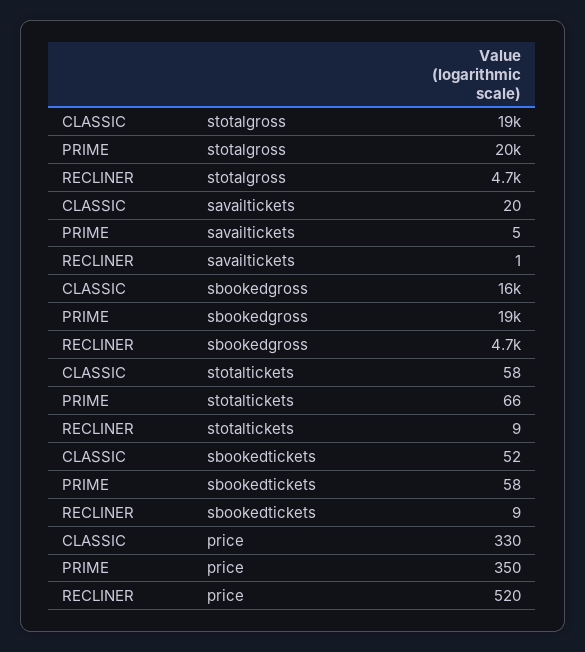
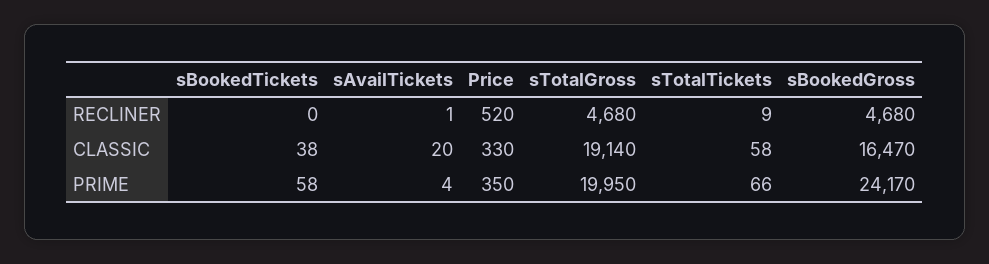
  {
    "CLASSIC": {
      "stotalgross": 19140,
      "savailtickets": 20,
      "sbookedgross": 16470,
      "stotaltickets": 58,
-     "sbookedtickets": 52,
+     "sbookedtickets": 38,
      "price": 330
    },
    "PRIME": {
      "stotalgross": 19950,
-     "savailtickets": 5,
+     "savailtickets": 4,
-     "sbookedgross": 19000,
+     "sbookedgross": 24170,
      "stotaltickets": 66,
      "sbookedtickets": 58,
      "price": 350
    },
    "RECLINER": {
      "stotalgross": 4680,
      "savailtickets": 1,
      "sbookedgross": 4680,
      "stotaltickets": 9,
-     "sbookedtickets": 9,
+     "sbookedtickets": 0,
      "price": 520
    }
  }

